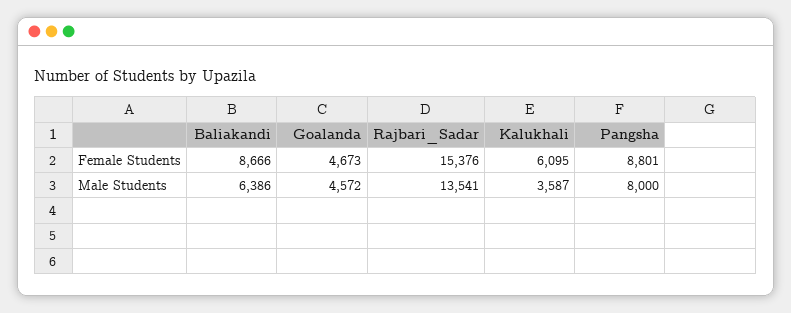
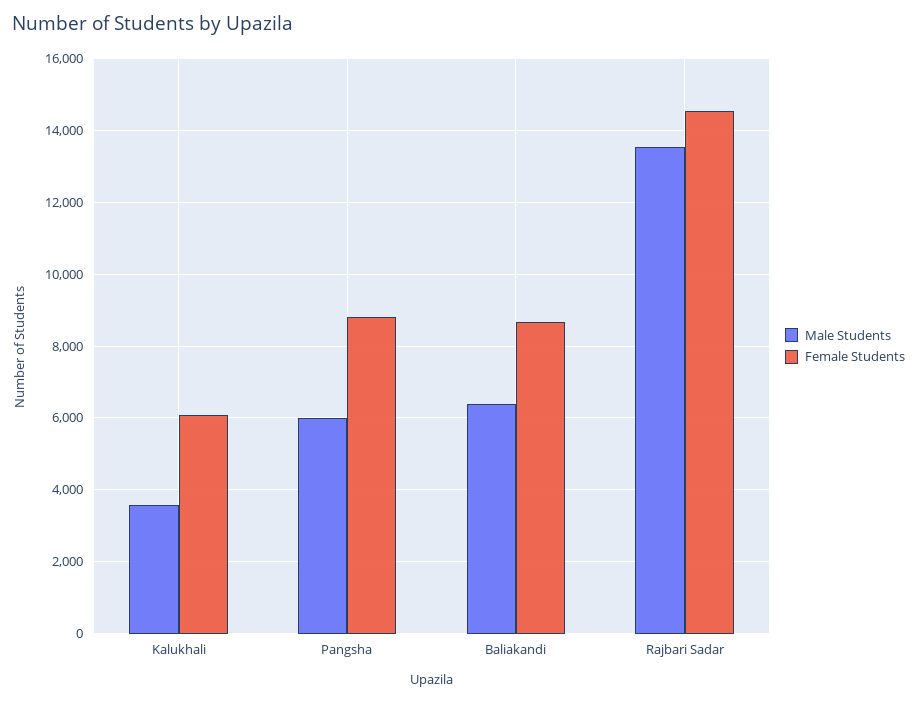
  {
    "Female Students": {
      "Baliakandi": 8666,
-     "Goalanda": 4673,
-     "Rajbari_Sadar": 15376,
+     "Rajbari_Sadar": 14600,
      "Kalukhali": 6095,
      "Pangsha": 8801
    },
    "Male Students": {
      "Baliakandi": 6386,
-     "Goalanda": 4572,
      "Rajbari_Sadar": 13541,
      "Kalukhali": 3587,
-     "Pangsha": 8000
+     "Pangsha": 6000
    }
  }

